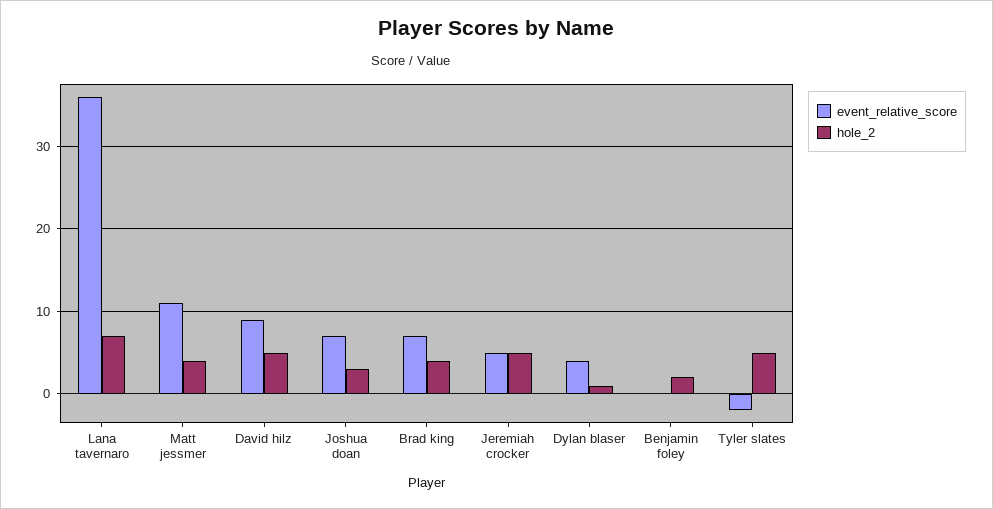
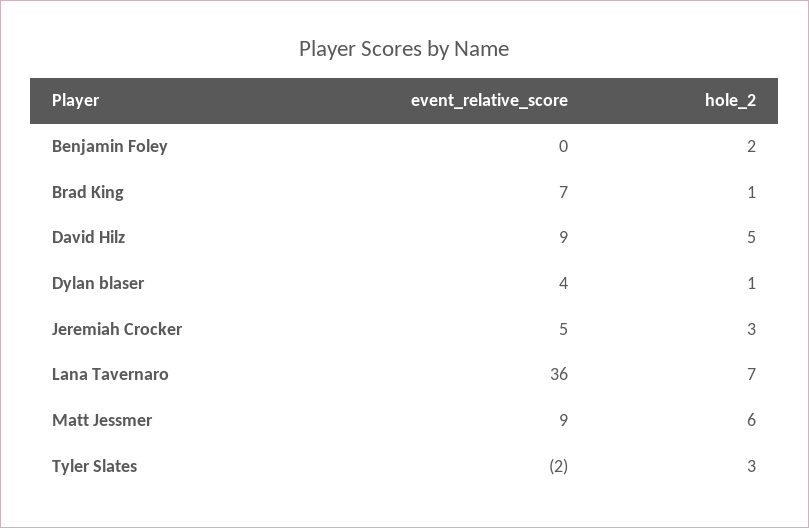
  {
    "event_relative_score": {
      "Lana tavernaro": 36,
-     "Matt jessmer": 11,
+     "Matt jessmer": 9,
      "David hilz": 9,
-     "Joshua doan": 7,
      "Brad king": 7,
      "Jeremiah crocker": 5,
      "Dylan blaser": 4,
      "Benjamin foley": 0,
      "Tyler slates": -2
    },
    "hole_2": {
      "Lana tavernaro": 7,
-     "Matt jessmer": 4,
+     "Matt jessmer": 6,
      "David hilz": 5,
-     "Joshua doan": 3,
-     "Brad king": 4,
+     "Brad king": 1,
-     "Jeremiah crocker": 5,
+     "Jeremiah crocker": 3,
      "Dylan blaser": 1,
      "Benjamin foley": 2,
-     "Tyler slates": 5
+     "Tyler slates": 3
    }
  }

